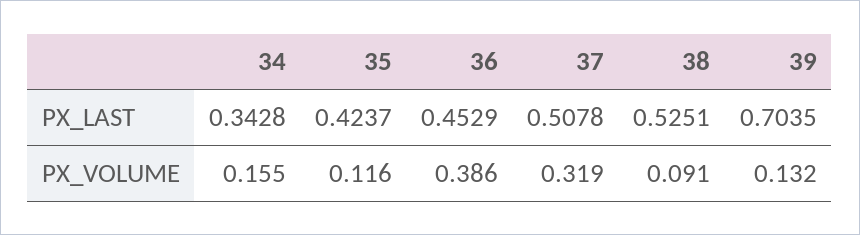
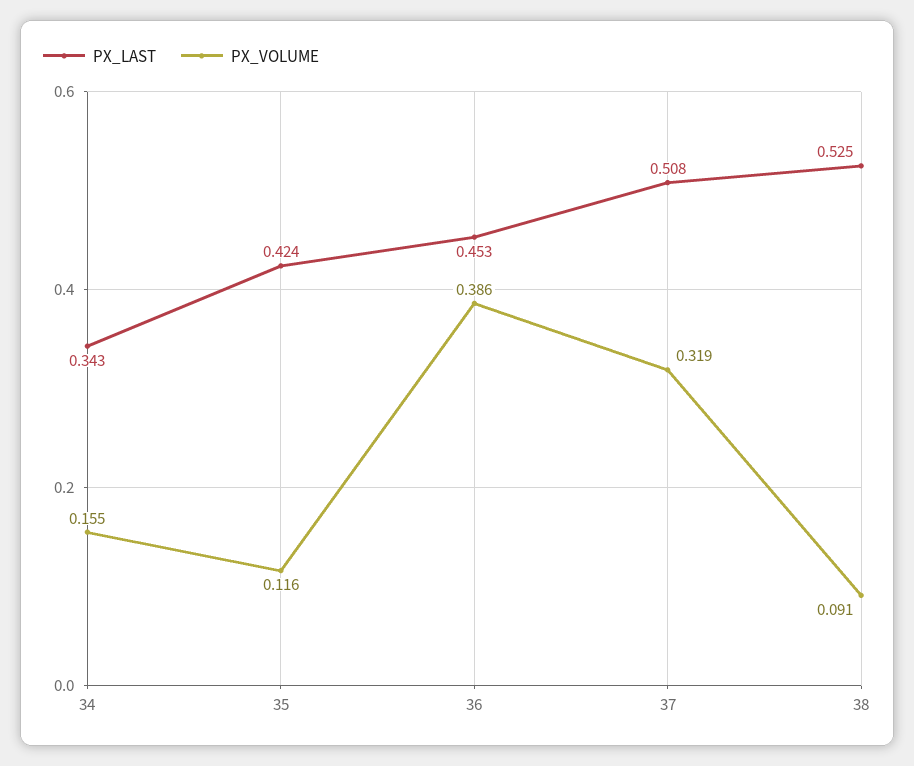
  {
    "PX_LAST": {
      "34": 0.3428,
      "35": 0.4237,
      "36": 0.4529,
      "37": 0.5078,
-     "38": 0.5251,
+     "38": 0.5251
-     "39": 0.7035
    },
    "PX_VOLUME": {
      "34": 0.155,
      "35": 0.116,
      "36": 0.386,
      "37": 0.319,
-     "38": 0.091,
+     "38": 0.091
-     "39": 0.132
    }
  }

